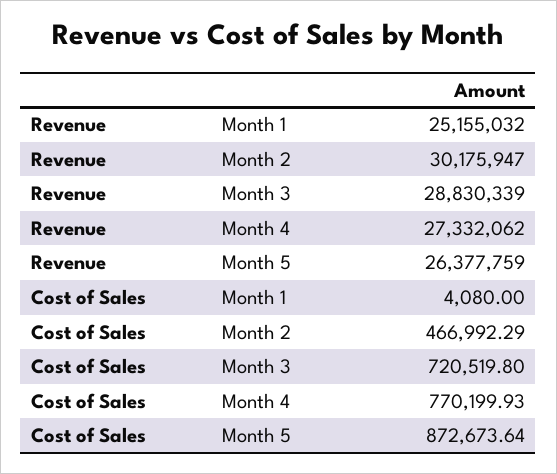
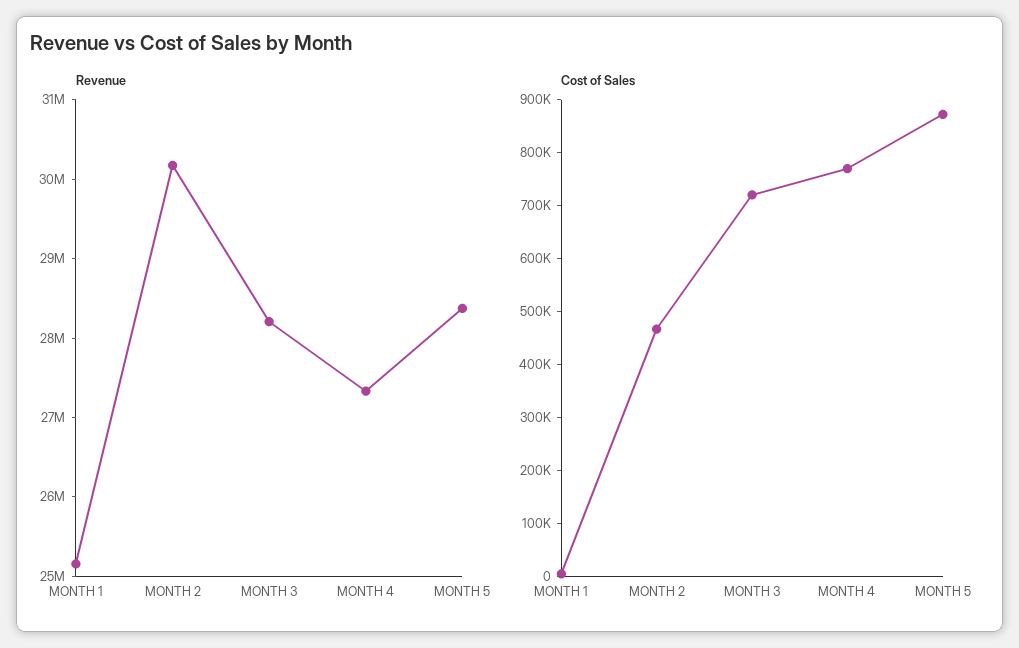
  {
    "Revenue": {
      "Month 1": 25155032,
      "Month 2": 30175947,
-     "Month 3": 28830339,
+     "Month 3": 28200000,
      "Month 4": 27332062,
-     "Month 5": 26377759
+     "Month 5": 28400000
    },
    "Cost of Sales": {
      "Month 1": 4080,
      "Month 2": 466992.29,
      "Month 3": 720519.8,
      "Month 4": 770199.93,
      "Month 5": 872673.64
    }
  }

